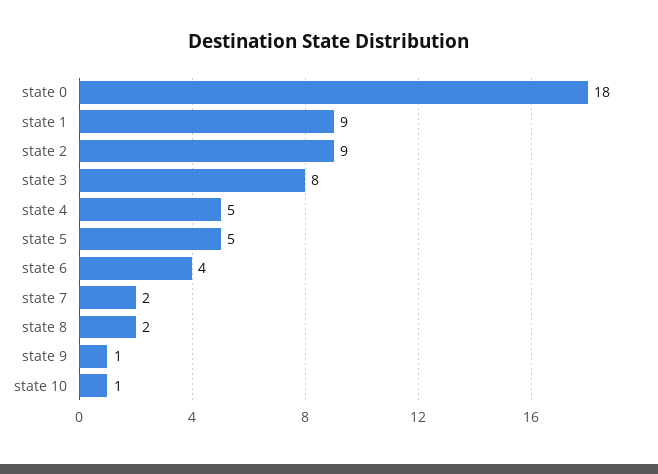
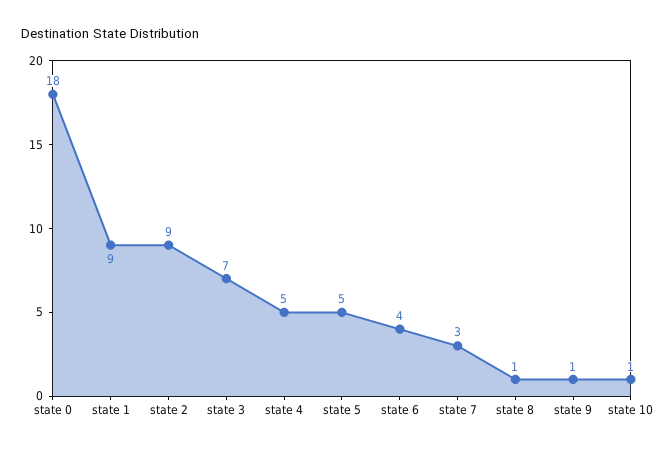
  {
    "state 0": 18,
    "state 1": 9,
    "state 2": 9,
-   "state 3": 8,
+   "state 3": 7,
    "state 4": 5,
    "state 5": 5,
    "state 6": 4,
-   "state 7": 2,
+   "state 7": 3,
-   "state 8": 2,
+   "state 8": 1,
    "state 9": 1,
    "state 10": 1
  }

